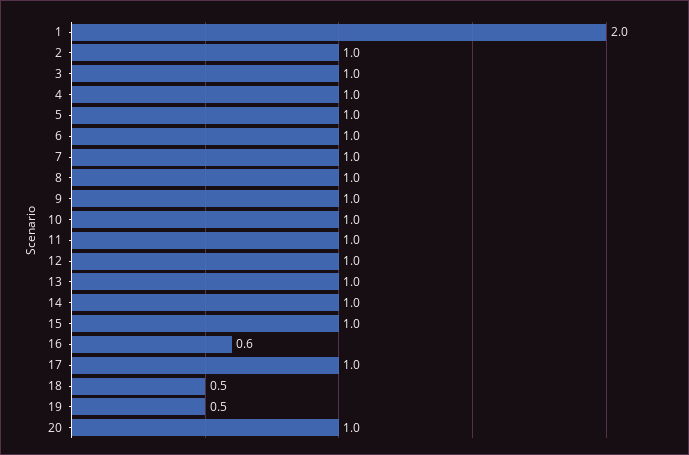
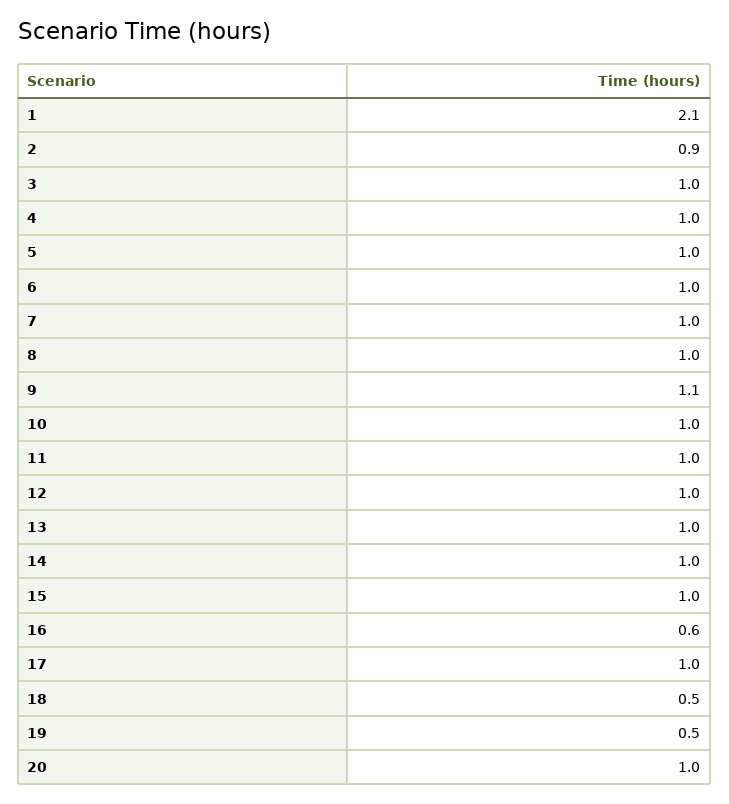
  {
-   "1": 2,
+   "1": 2.1,
-   "2": 1,
+   "2": 0.9,
    "3": 1,
    "4": 1,
    "5": 1,
    "6": 1,
    "7": 1,
    "8": 1,
-   "9": 1,
+   "9": 1.1,
    "10": 1,
    "11": 1,
    "12": 1,
    "13": 1,
    "14": 1,
    "15": 1,
    "16": 0.6,
    "17": 1,
    "18": 0.5,
    "19": 0.5,
    "20": 1
  }

